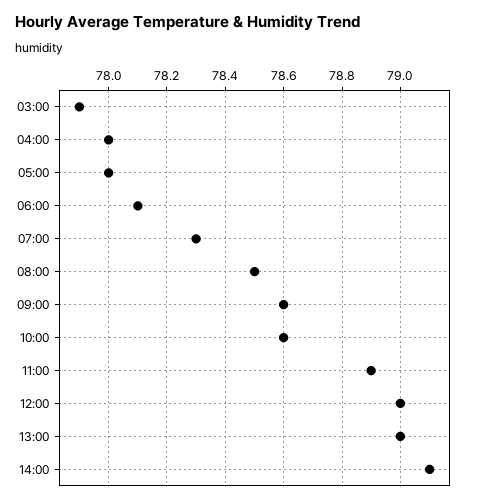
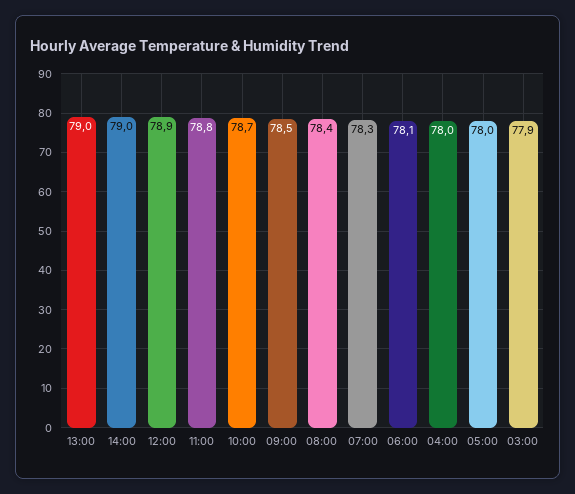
  {
    "03:00": 77.9,
    "04:00": 78,
    "05:00": 78,
    "06:00": 78.1,
    "07:00": 78.3,
-   "08:00": 78.5,
+   "08:00": 78.4,
-   "09:00": 78.6,
+   "09:00": 78.5,
-   "10:00": 78.6,
+   "10:00": 78.7,
-   "11:00": 78.9,
+   "11:00": 78.8,
-   "12:00": 79,
+   "12:00": 78.9,
    "13:00": 79,
-   "14:00": 79.1
+   "14:00": 79
  }

